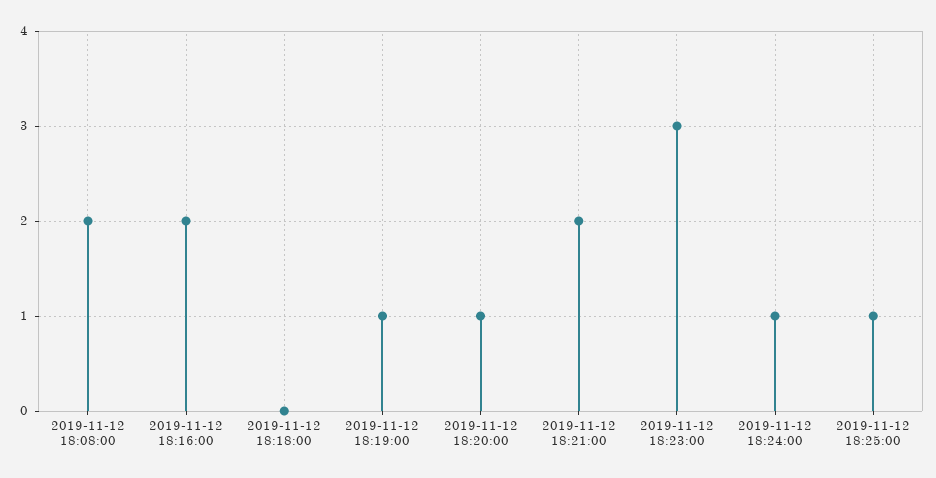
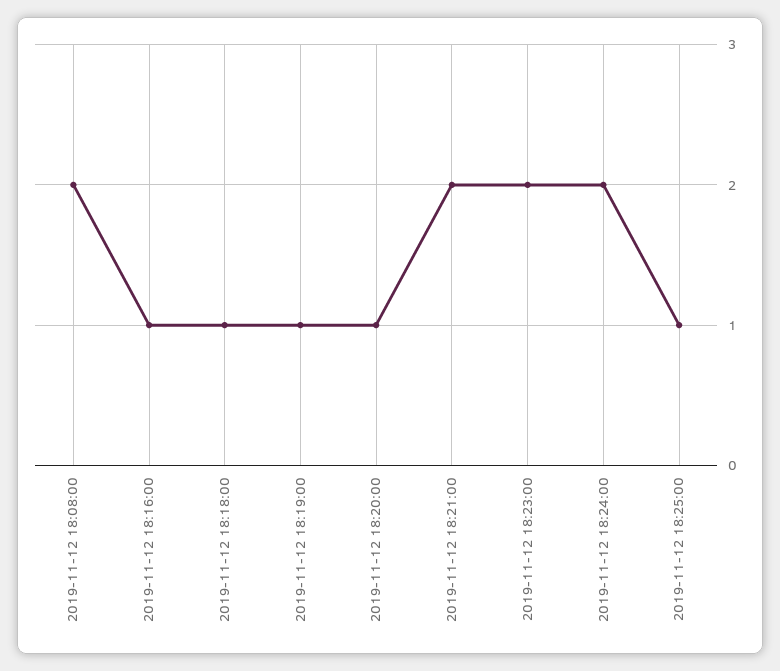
  {
    "2019-11-12 18:08:00": 2,
-   "2019-11-12 18:16:00": 2,
+   "2019-11-12 18:16:00": 1,
-   "2019-11-12 18:18:00": 0,
+   "2019-11-12 18:18:00": 1,
    "2019-11-12 18:19:00": 1,
    "2019-11-12 18:20:00": 1,
    "2019-11-12 18:21:00": 2,
-   "2019-11-12 18:23:00": 3,
+   "2019-11-12 18:23:00": 2,
-   "2019-11-12 18:24:00": 1,
+   "2019-11-12 18:24:00": 2,
    "2019-11-12 18:25:00": 1
  }

